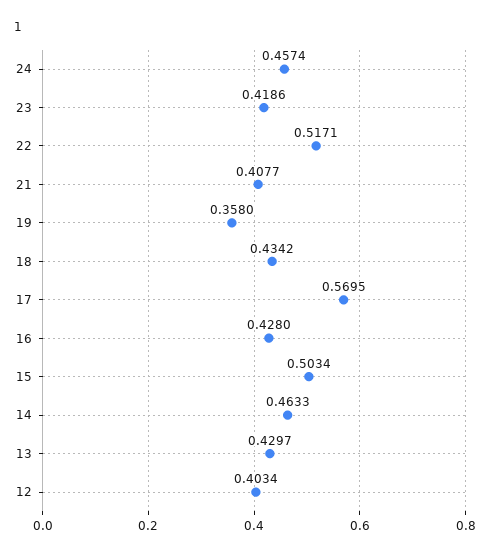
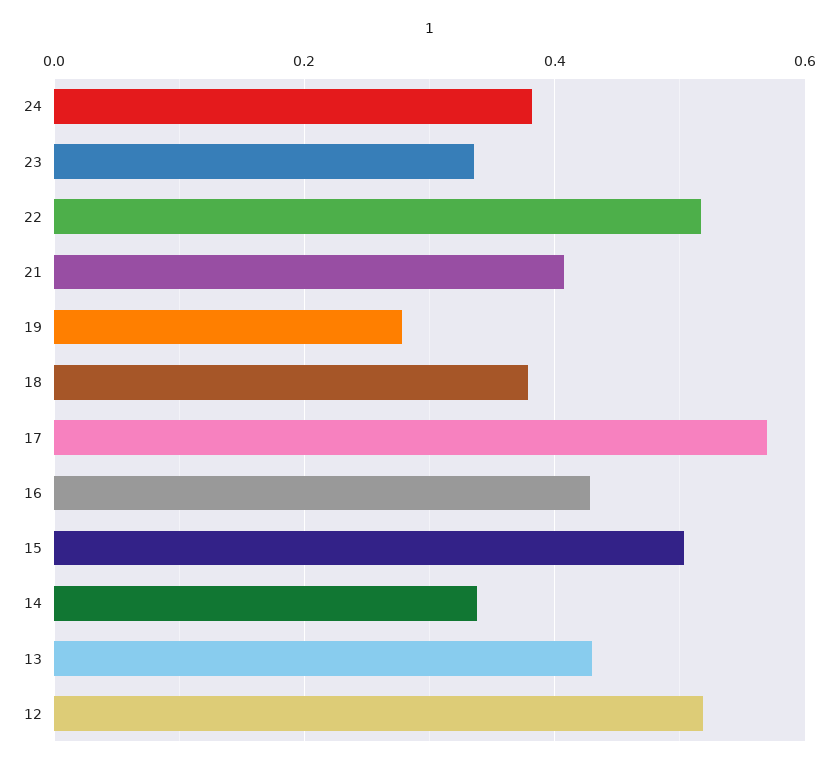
  {
-   "24": 0.4574,
+   "24": 0.38,
-   "23": 0.4186,
+   "23": 0.34,
    "22": 0.5171,
    "21": 0.4077,
-   "19": 0.358,
+   "19": 0.28,
-   "18": 0.4342,
+   "18": 0.38,
    "17": 0.5695,
    "16": 0.428,
    "15": 0.5034,
-   "14": 0.4633,
+   "14": 0.34,
    "13": 0.4297,
-   "12": 0.4034
+   "12": 0.52
  }

